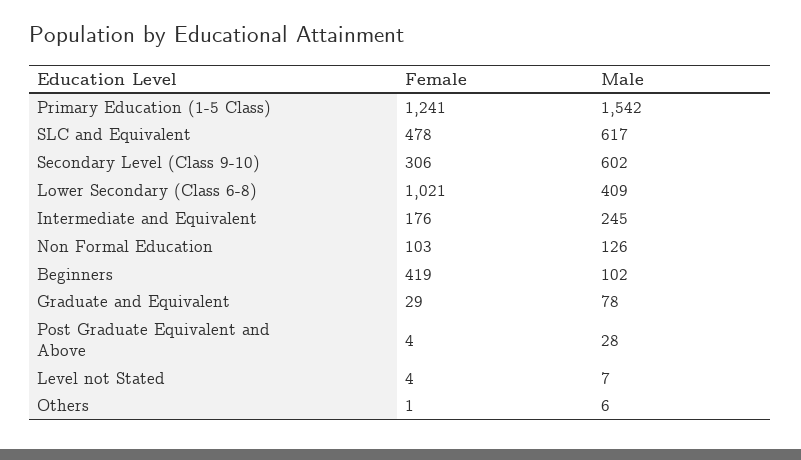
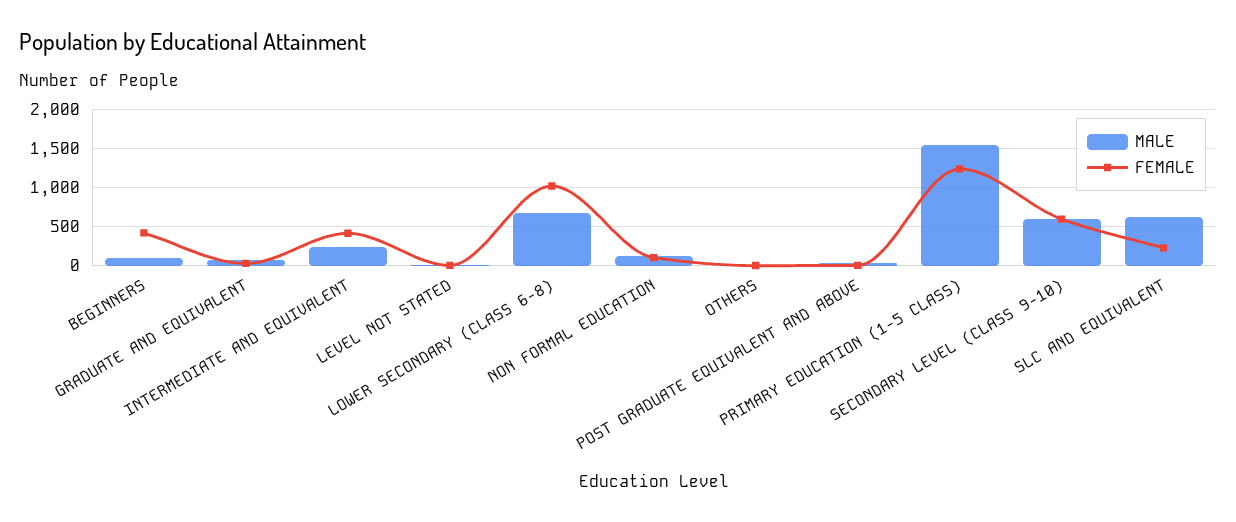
  {
    "Female": {
      "Primary Education (1-5 Class)": 1241,
-     "SLC and Equivalent": 478,
+     "SLC and Equivalent": 200,
-     "Secondary Level (Class 9-10)": 306,
+     "Secondary Level (Class 9-10)": 600,
      "Lower Secondary (Class 6-8)": 1021,
-     "Intermediate and Equivalent": 176,
+     "Intermediate and Equivalent": 400,
      "Non Formal Education": 103,
      "Beginners": 419,
      "Graduate and Equivalent": 29,
      "Post Graduate Equivalent and Above": 4,
      "Level not Stated": 4,
      "Others": 1
    },
    "Male": {
      "Primary Education (1-5 Class)": 1542,
      "SLC and Equivalent": 617,
      "Secondary Level (Class 9-10)": 602,
-     "Lower Secondary (Class 6-8)": 409,
+     "Lower Secondary (Class 6-8)": 700,
      "Intermediate and Equivalent": 245,
      "Non Formal Education": 126,
      "Beginners": 102,
      "Graduate and Equivalent": 78,
      "Post Graduate Equivalent and Above": 28,
      "Level not Stated": 7,
      "Others": 6
    }
  }

